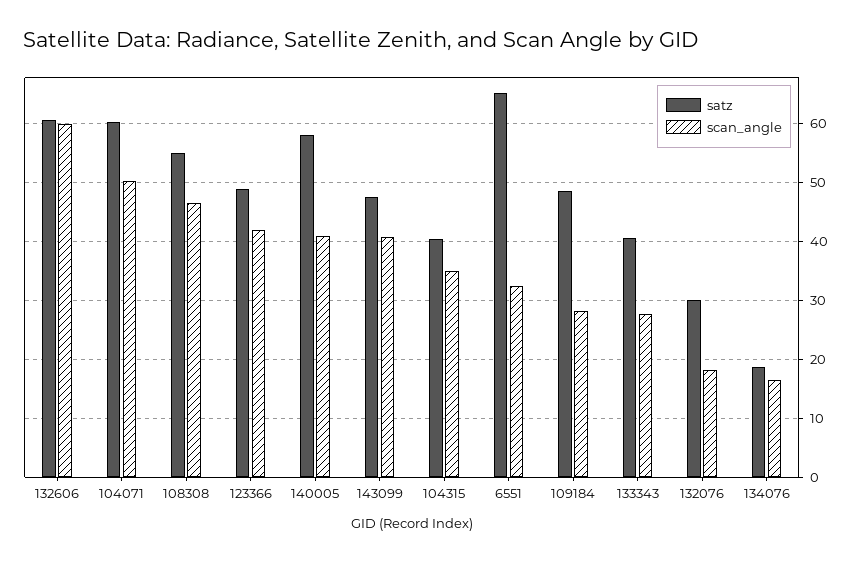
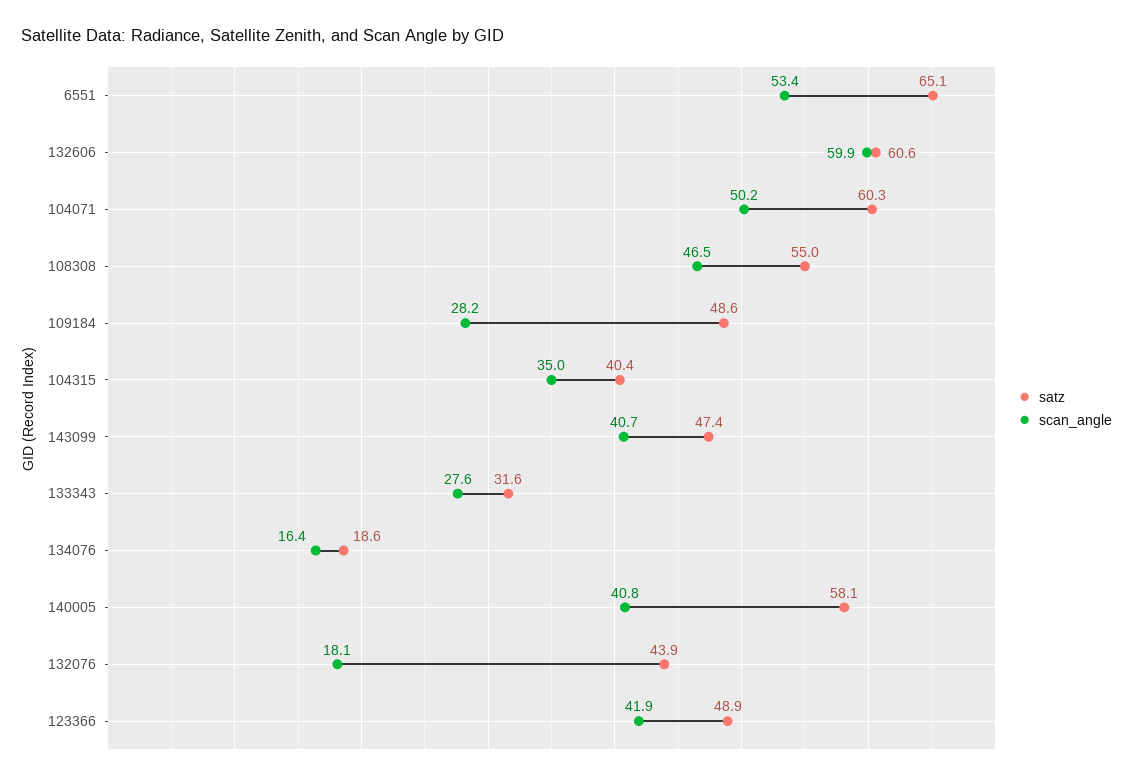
  {
    "satz": {
      "132606": 60.6,
      "104071": 60.3,
      "108308": 55,
      "123366": 48.9,
      "140005": 58.1,
      "143099": 47.4,
      "104315": 40.4,
      "6551": 65.1,
      "109184": 48.6,
-     "133343": 40,
+     "133343": 31.6,
-     "132076": 30,
+     "132076": 43.9,
      "134076": 18.6
    },
    "scan_angle": {
      "132606": 59.9,
      "104071": 50.2,
      "108308": 46.5,
      "123366": 41.9,
      "140005": 40.8,
      "143099": 40.7,
      "104315": 35,
-     "6551": 32,
+     "6551": 53.4,
      "109184": 28.2,
      "133343": 27.6,
      "132076": 18.1,
      "134076": 16.4
    }
  }

